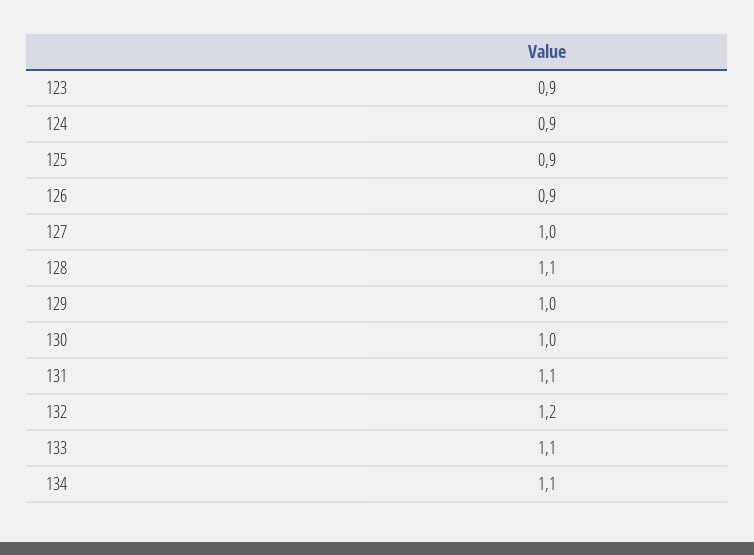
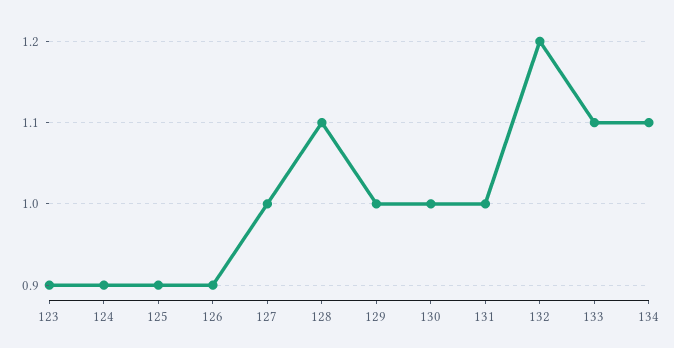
  {
    "123": 0.9,
    "124": 0.9,
    "125": 0.9,
    "126": 0.9,
    "127": 1,
    "128": 1.1,
    "129": 1,
    "130": 1,
-   "131": 1.1,
+   "131": 1,
    "132": 1.2,
    "133": 1.1,
    "134": 1.1
  }

